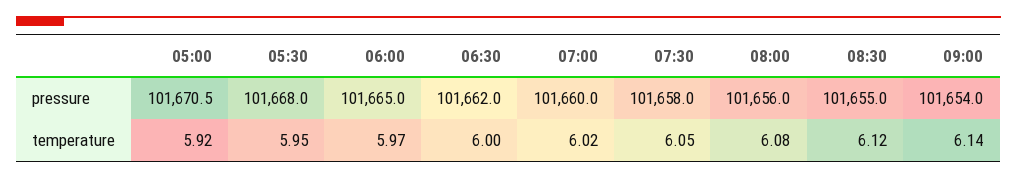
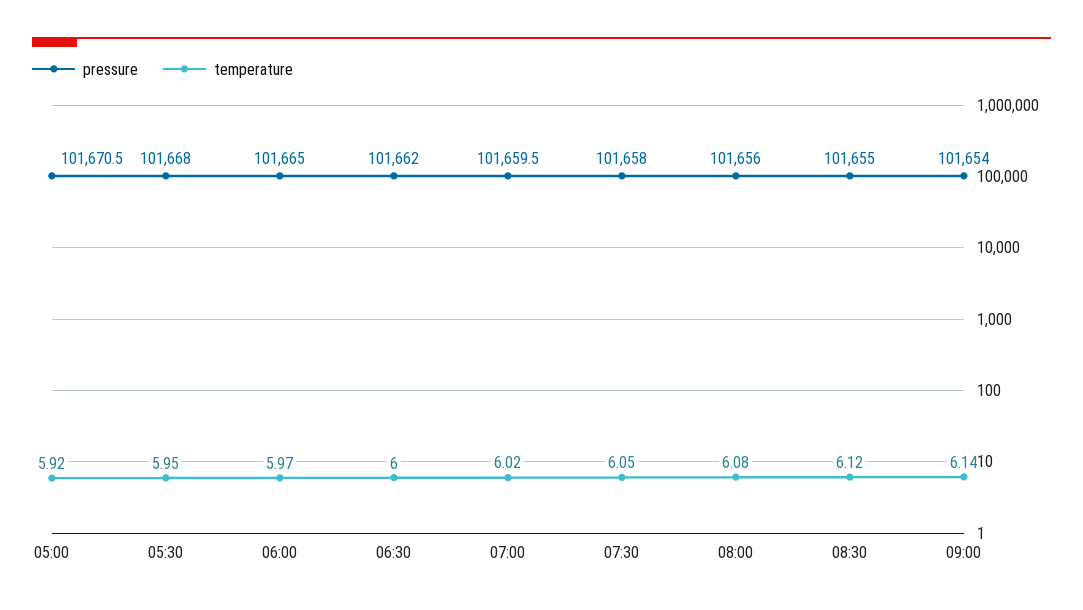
  {
    "pressure": {
      "05:00": 101670.5,
      "05:30": 101668,
      "06:00": 101665,
      "06:30": 101662,
-     "07:00": 101660,
+     "07:00": 101659.5,
      "07:30": 101658,
      "08:00": 101656,
      "08:30": 101655,
      "09:00": 101654
    },
    "temperature": {
      "05:00": 5.92,
      "05:30": 5.95,
      "06:00": 5.97,
      "06:30": 6,
      "07:00": 6.02,
      "07:30": 6.05,
      "08:00": 6.08,
      "08:30": 6.12,
      "09:00": 6.14
    }
  }

